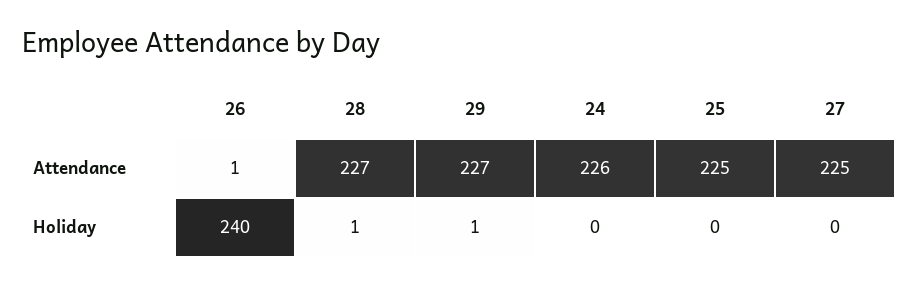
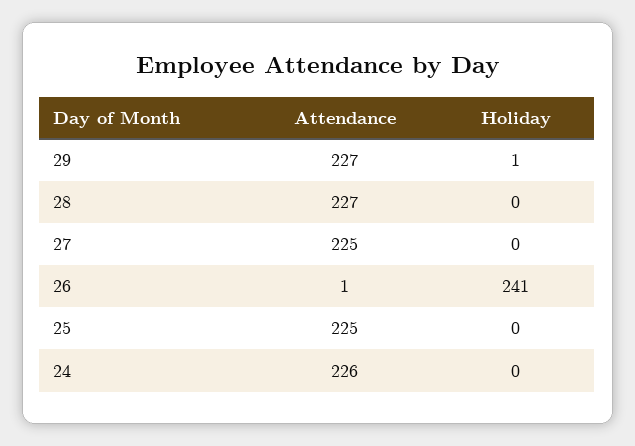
  {
    "26": {
      "Attendance": 1,
-     "Holiday": 240
+     "Holiday": 241
    },
    "28": {
      "Attendance": 227,
-     "Holiday": 1
+     "Holiday": 0
    },
    "29": {
      "Attendance": 227,
      "Holiday": 1
    },
    "24": {
      "Attendance": 226,
      "Holiday": 0
    },
    "25": {
      "Attendance": 225,
      "Holiday": 0
    },
    "27": {
      "Attendance": 225,
      "Holiday": 0
    }
  }

